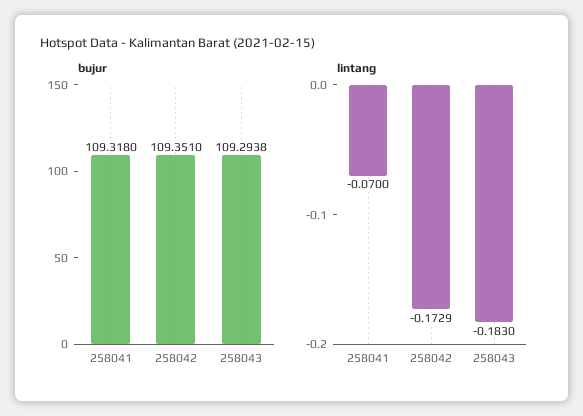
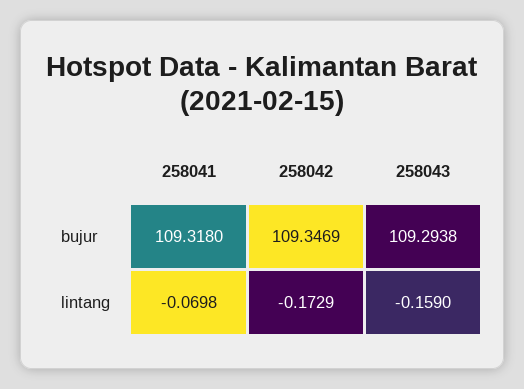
  {
    "bujur": {
      "258041": 109.318,
-     "258042": 109.351,
+     "258042": 109.3469,
      "258043": 109.2938
    },
    "lintang": {
-     "258041": -0.07,
+     "258041": -0.0698,
      "258042": -0.1729,
-     "258043": -0.183
+     "258043": -0.159
    }
  }

